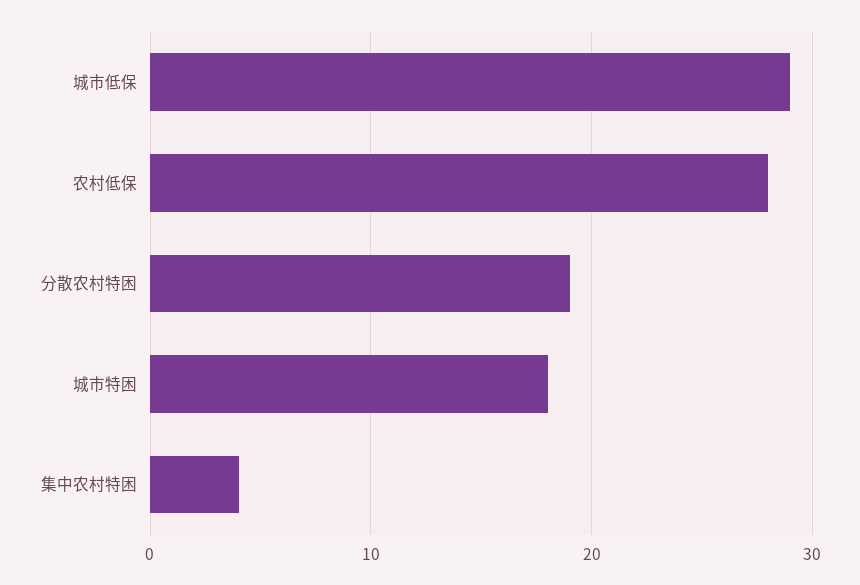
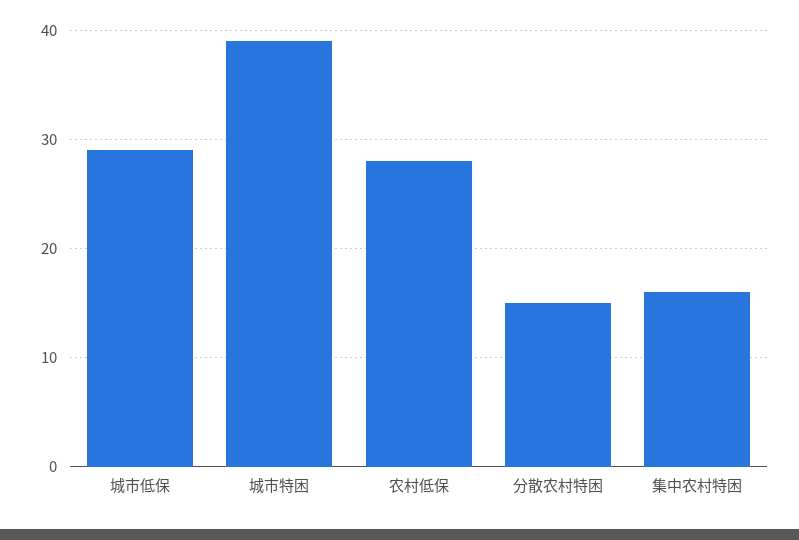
  {
    "城市低保": 29,
    "农村低保": 28,
-   "分散农村特困": 19,
+   "分散农村特困": 15,
-   "城市特困": 18,
+   "城市特困": 39,
-   "集中农村特困": 4
+   "集中农村特困": 16
  }

